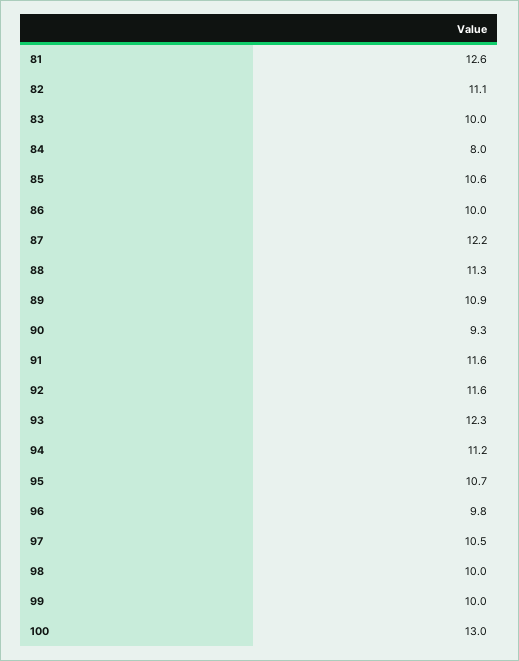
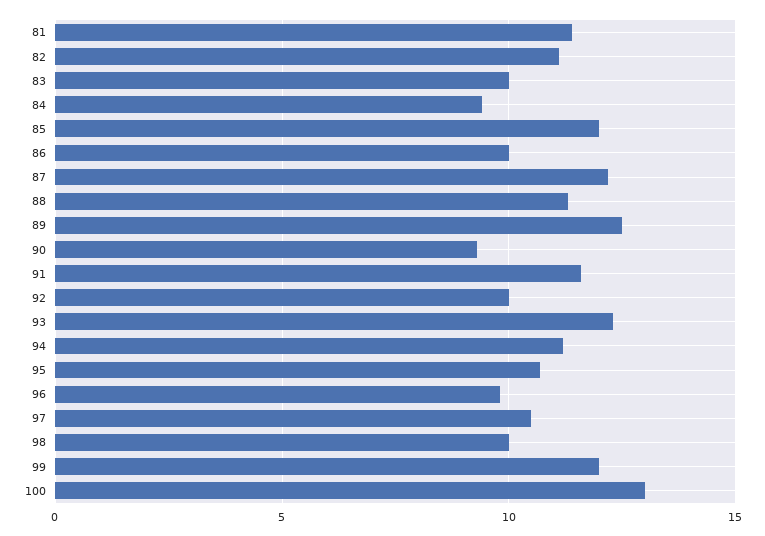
  {
-   "81": 12.6,
+   "81": 11.5,
    "82": 11.1,
    "83": 10,
-   "84": 8,
+   "84": 9.5,
-   "85": 10.6,
+   "85": 12,
    "86": 10,
    "87": 12.2,
    "88": 11.3,
-   "89": 10.9,
+   "89": 12.5,
    "90": 9.3,
    "91": 11.6,
-   "92": 11.6,
+   "92": 10,
    "93": 12.3,
    "94": 11.2,
    "95": 10.7,
    "96": 9.8,
    "97": 10.5,
    "98": 10,
-   "99": 10,
+   "99": 12,
    "100": 13
  }

